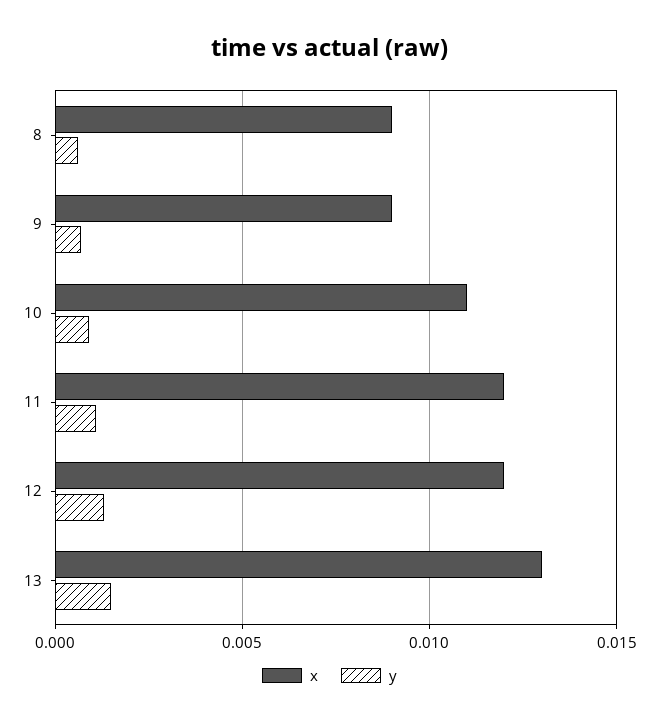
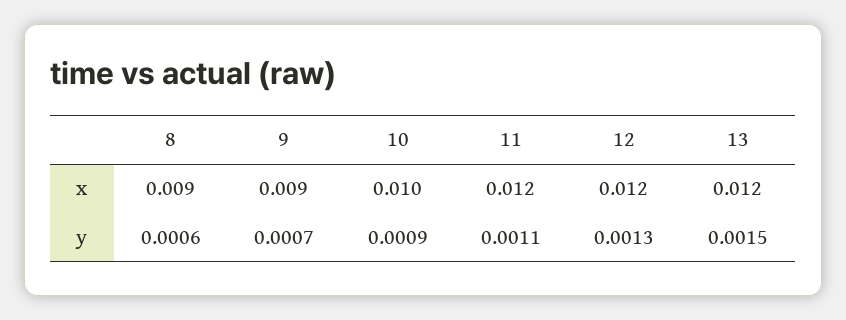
  {
    "x": {
      "8": 0.009,
      "9": 0.009,
-     "10": 0.011,
+     "10": 0.01,
      "11": 0.012,
      "12": 0.012,
-     "13": 0.013
+     "13": 0.012
    },
    "y": {
      "8": 0.0006,
      "9": 0.0007,
      "10": 0.0009,
      "11": 0.0011,
      "12": 0.0013,
      "13": 0.0015
    }
  }

